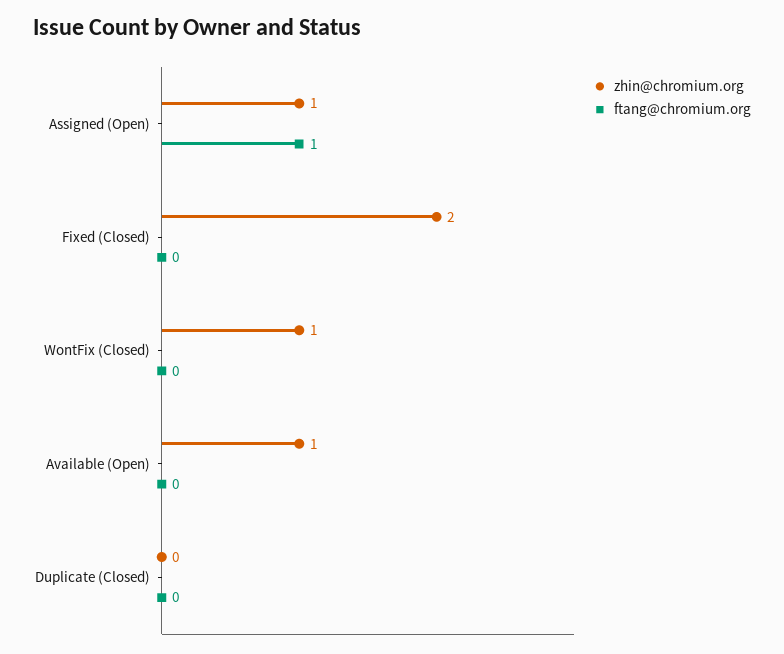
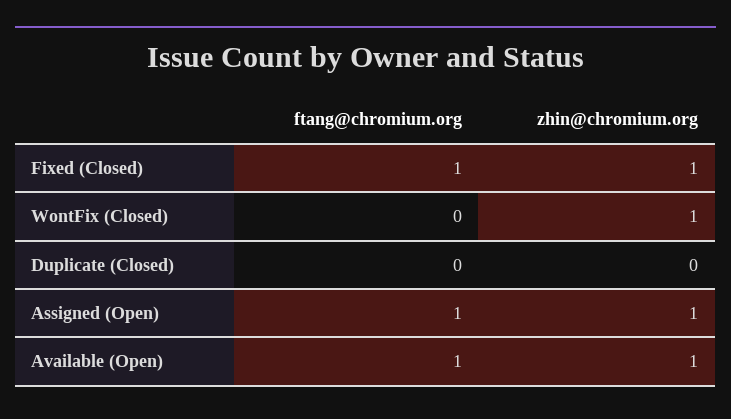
  {
    "zhin@chromium.org": {
      "Assigned (Open)": 1,
-     "Fixed (Closed)": 2,
+     "Fixed (Closed)": 1,
      "WontFix (Closed)": 1,
      "Available (Open)": 1,
      "Duplicate (Closed)": 0
    },
    "ftang@chromium.org": {
      "Assigned (Open)": 1,
-     "Fixed (Closed)": 0,
+     "Fixed (Closed)": 1,
      "WontFix (Closed)": 0,
-     "Available (Open)": 0,
+     "Available (Open)": 1,
      "Duplicate (Closed)": 0
    }
  }

